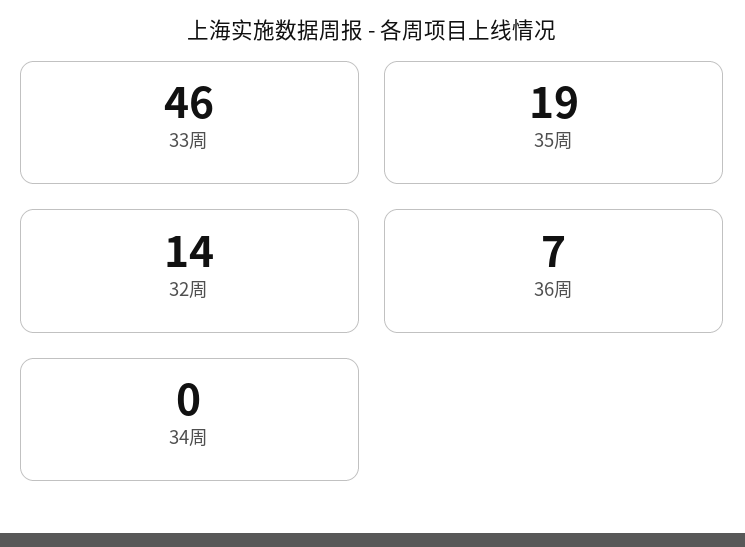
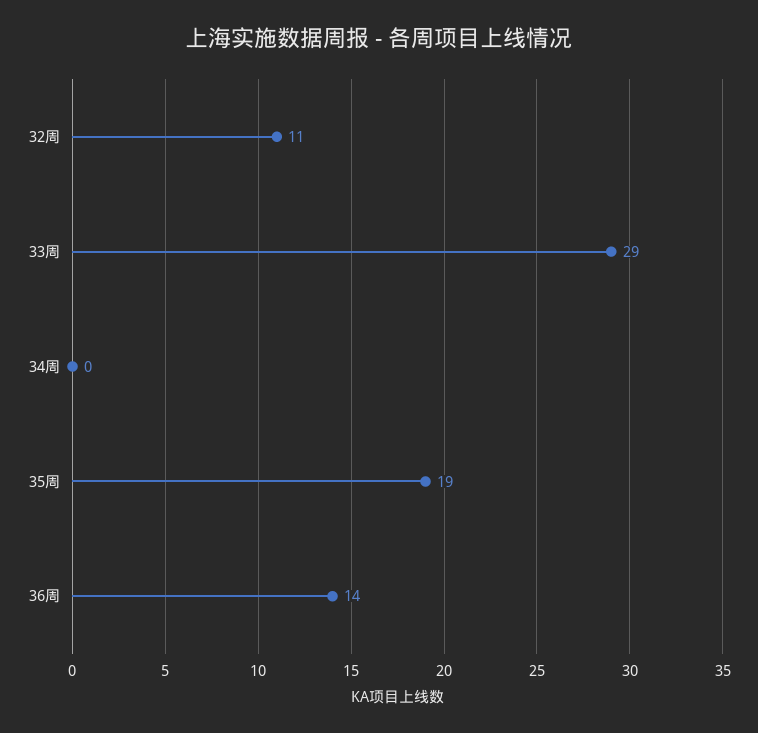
  {
-   "33周": 46,
+   "33周": 29,
    "35周": 19,
-   "32周": 14,
+   "32周": 11,
-   "36周": 7,
+   "36周": 14,
    "34周": 0
  }

